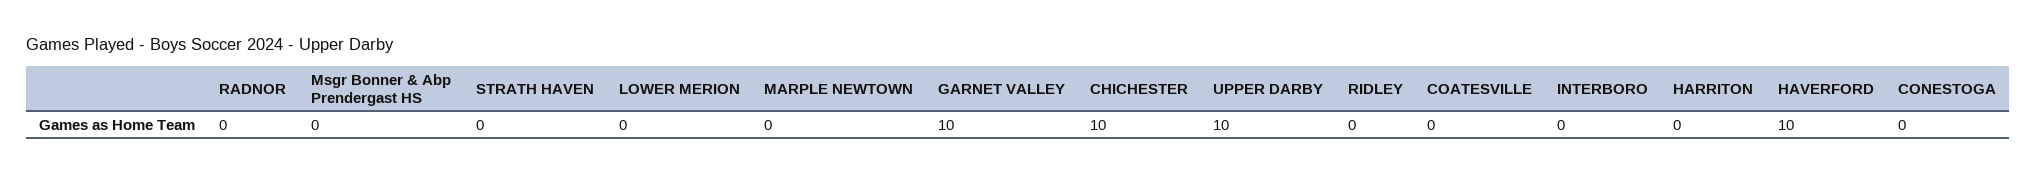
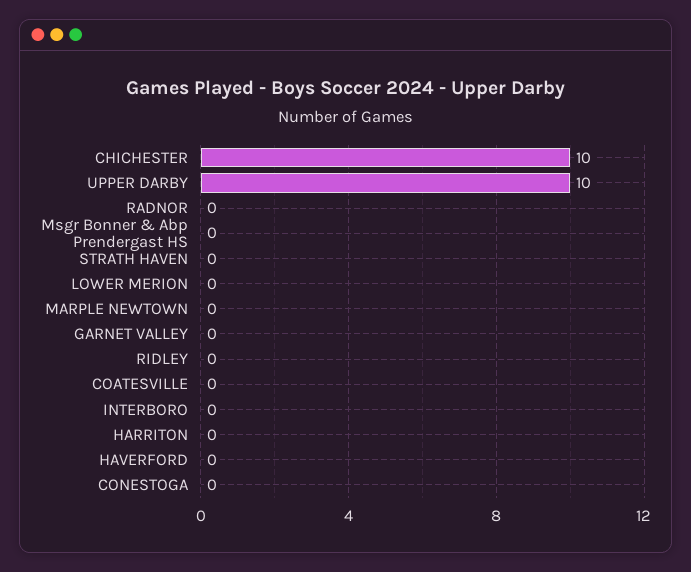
  {
    "RADNOR": 0,
    "Msgr Bonner & Abp Prendergast HS": 0,
    "STRATH HAVEN": 0,
    "LOWER MERION": 0,
    "MARPLE NEWTOWN": 0,
-   "GARNET VALLEY": 10,
+   "GARNET VALLEY": 0,
    "CHICHESTER": 10,
    "UPPER DARBY": 10,
    "RIDLEY": 0,
    "COATESVILLE": 0,
    "INTERBORO": 0,
    "HARRITON": 0,
-   "HAVERFORD": 10,
+   "HAVERFORD": 0,
    "CONESTOGA": 0
  }

